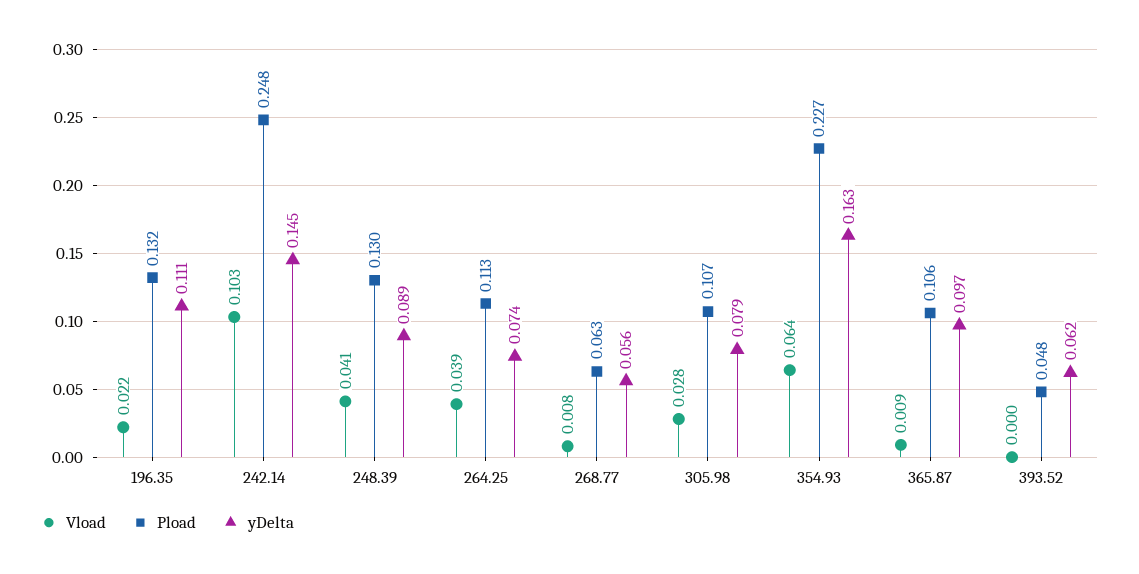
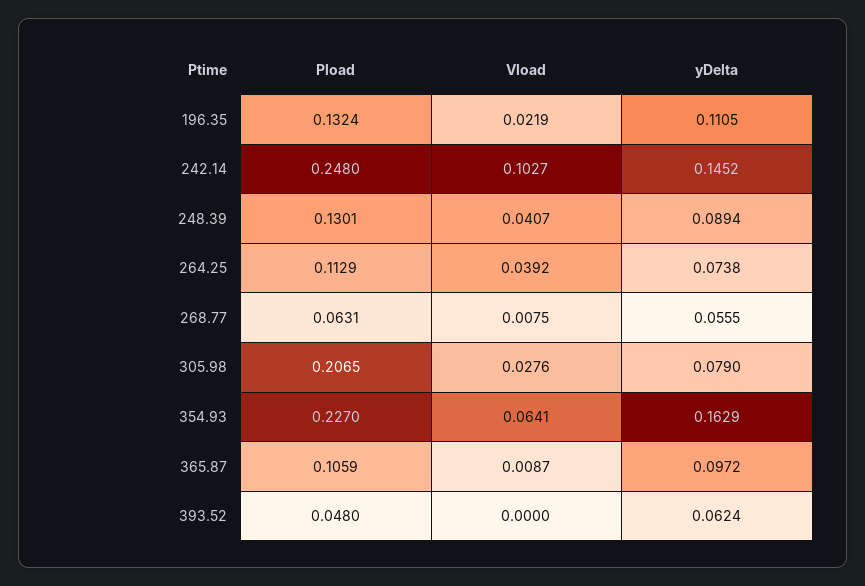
  {
    "Vload": {
      "196.35": 0.0219,
      "242.14": 0.1027,
      "248.39": 0.0407,
      "264.25": 0.0392,
      "268.77": 0.0075,
      "305.98": 0.0276,
      "354.93": 0.0641,
      "365.87": 0.0087,
      "393.52": 0
    },
    "Pload": {
      "196.35": 0.1324,
      "242.14": 0.248,
      "248.39": 0.1301,
      "264.25": 0.1129,
      "268.77": 0.0631,
-     "305.98": 0.107,
+     "305.98": 0.2065,
      "354.93": 0.227,
      "365.87": 0.1059,
      "393.52": 0.048
    },
    "yDelta": {
      "196.35": 0.1105,
      "242.14": 0.1452,
      "248.39": 0.0894,
      "264.25": 0.0738,
      "268.77": 0.0555,
      "305.98": 0.079,
      "354.93": 0.1629,
      "365.87": 0.0972,
      "393.52": 0.0624
    }
  }

